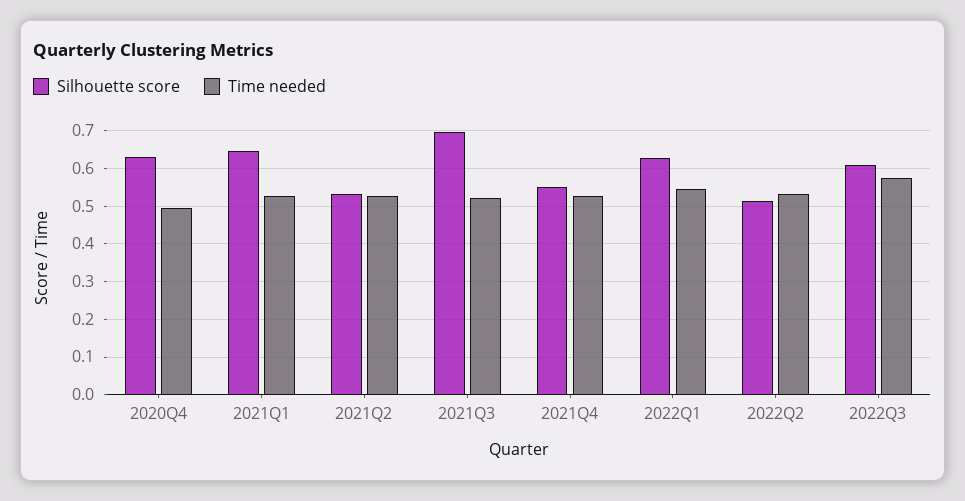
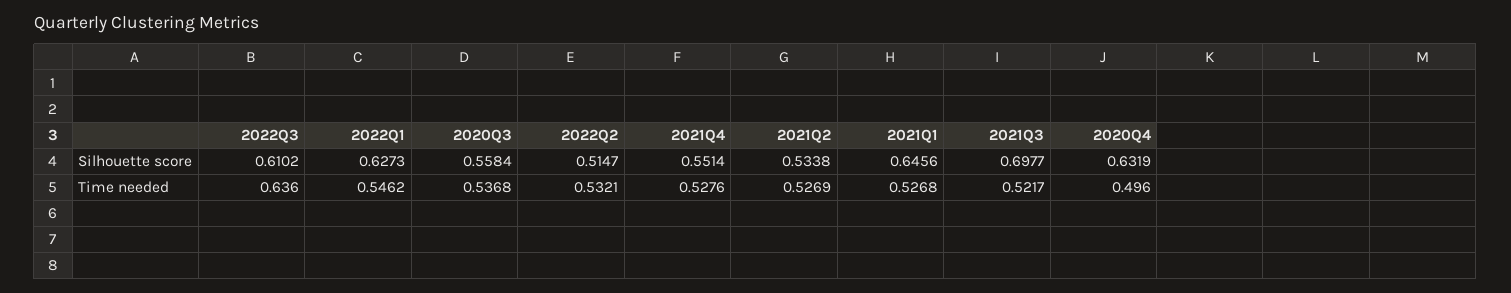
  {
    "Silhouette score": {
      "2020Q4": 0.6319,
      "2021Q1": 0.6456,
      "2021Q2": 0.5338,
      "2021Q3": 0.6977,
      "2021Q4": 0.5514,
      "2022Q1": 0.6273,
      "2022Q2": 0.5147,
-     "2022Q3": 0.6102
+     "2022Q3": 0.6102,
+     "2020Q3": 0.5584
    },
    "Time needed": {
      "2020Q4": 0.496,
      "2021Q1": 0.5268,
      "2021Q2": 0.5269,
      "2021Q3": 0.5217,
      "2021Q4": 0.5276,
      "2022Q1": 0.5462,
      "2022Q2": 0.5321,
-     "2022Q3": 0.58
+     "2022Q3": 0.636,
+     "2020Q3": 0.5368
    }
  }

